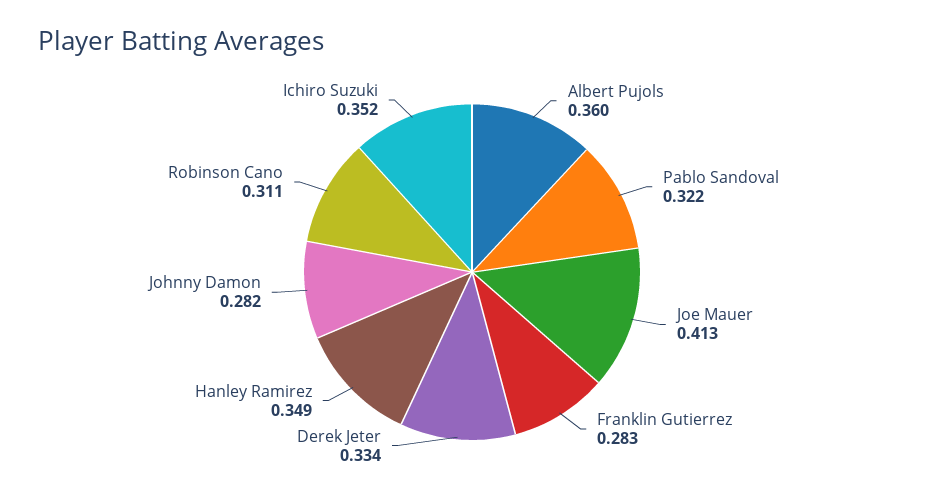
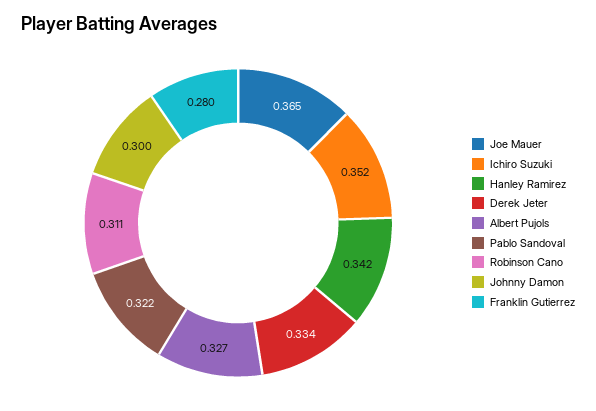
  {
-   "Albert Pujols": 0.36,
+   "Albert Pujols": 0.327,
    "Pablo Sandoval": 0.322,
-   "Joe Mauer": 0.413,
+   "Joe Mauer": 0.365,
-   "Franklin Gutierrez": 0.283,
+   "Franklin Gutierrez": 0.28,
    "Derek Jeter": 0.334,
-   "Hanley Ramirez": 0.349,
+   "Hanley Ramirez": 0.342,
-   "Johnny Damon": 0.282,
+   "Johnny Damon": 0.3,
    "Robinson Cano": 0.311,
    "Ichiro Suzuki": 0.352
  }

